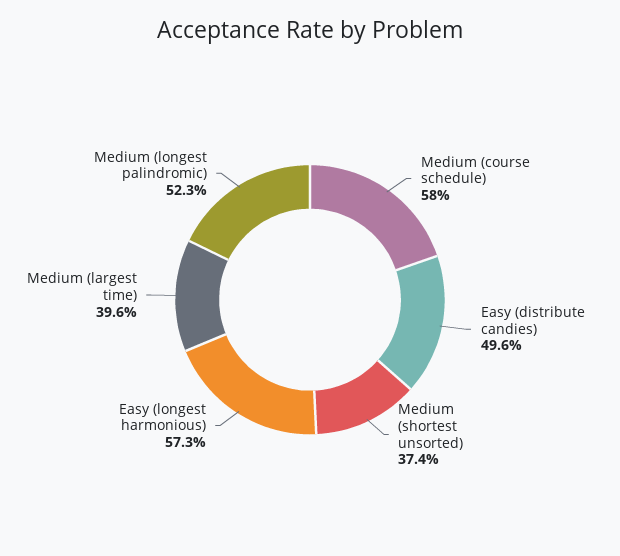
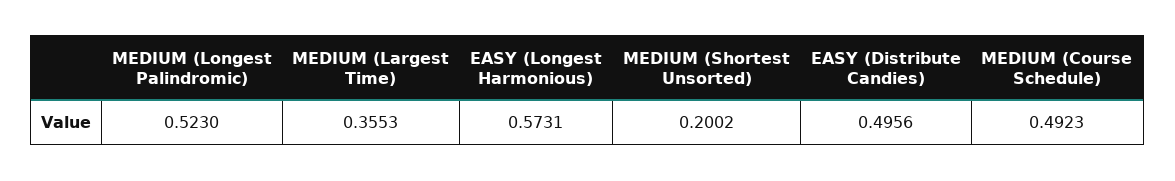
  {
-   "Medium (course schedule)": 0.58,
+   "Medium (course schedule)": 0.4923,
    "Easy (distribute candies)": 0.4956,
-   "Medium (shortest unsorted)": 0.374,
+   "Medium (shortest unsorted)": 0.2002,
    "Easy (longest harmonious)": 0.5731,
-   "Medium (largest time)": 0.396,
+   "Medium (largest time)": 0.3553,
    "Medium (longest palindromic)": 0.523
  }

